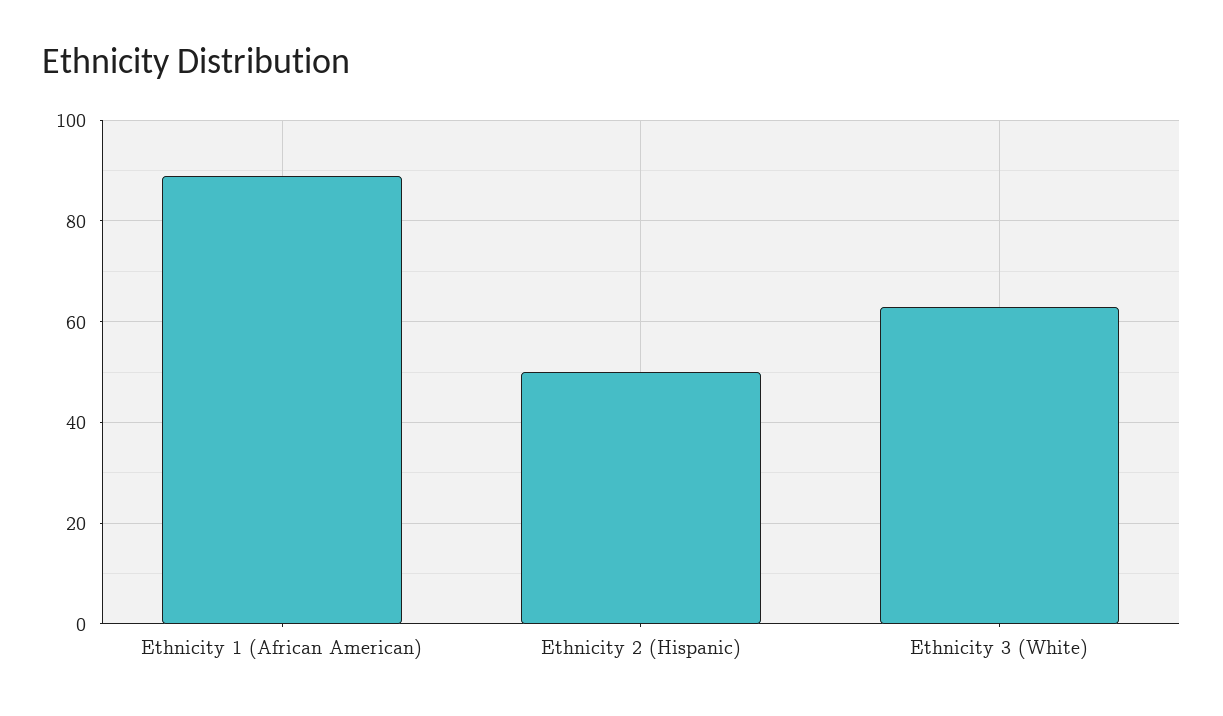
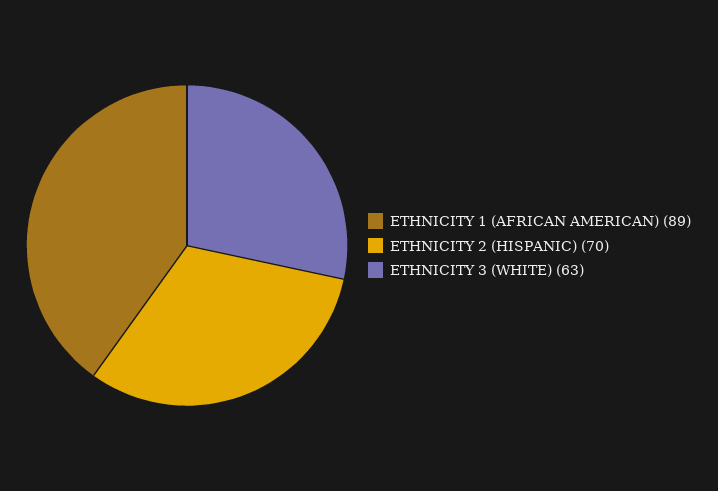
  {
    "Ethnicity 1 (African American)": 89,
-   "Ethnicity 2 (Hispanic)": 50,
+   "Ethnicity 2 (Hispanic)": 70,
    "Ethnicity 3 (White)": 63
  }

